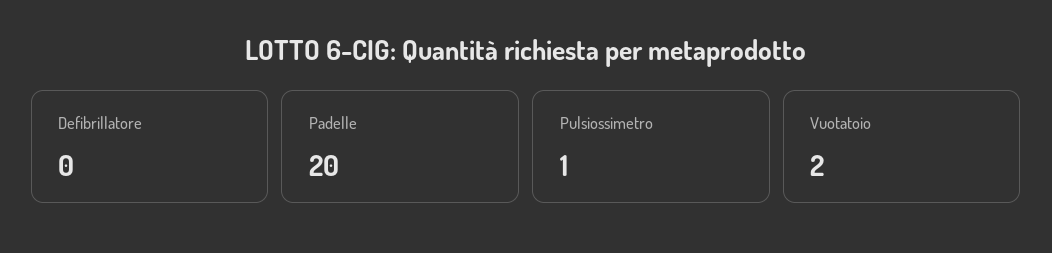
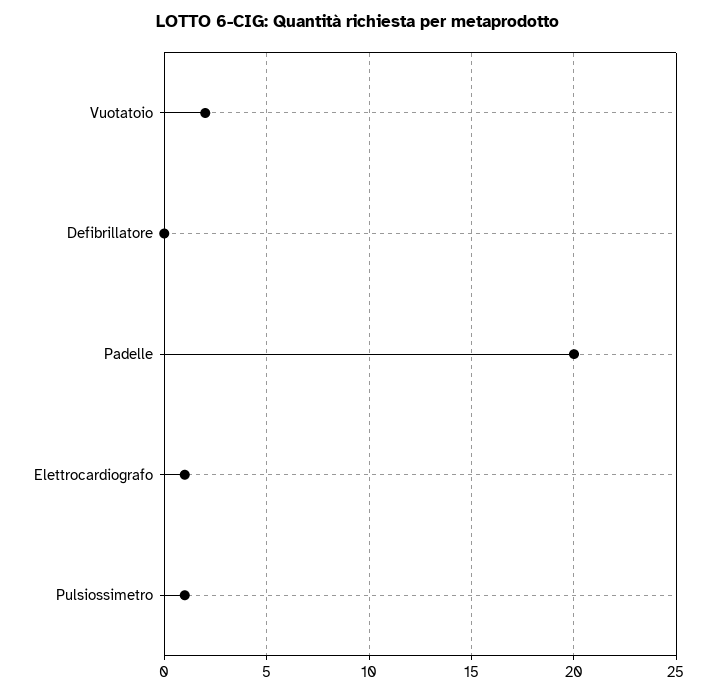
  {
    "Defibrillatore": 0,
    "Padelle": 20,
    "Pulsiossimetro": 1,
-   "Vuotatoio": 2
+   "Vuotatoio": 2,
+   "Elettrocardiografo": 1
  }

